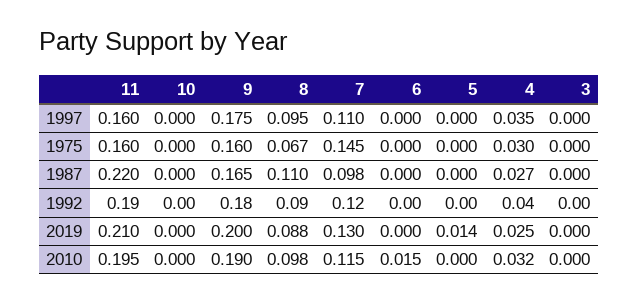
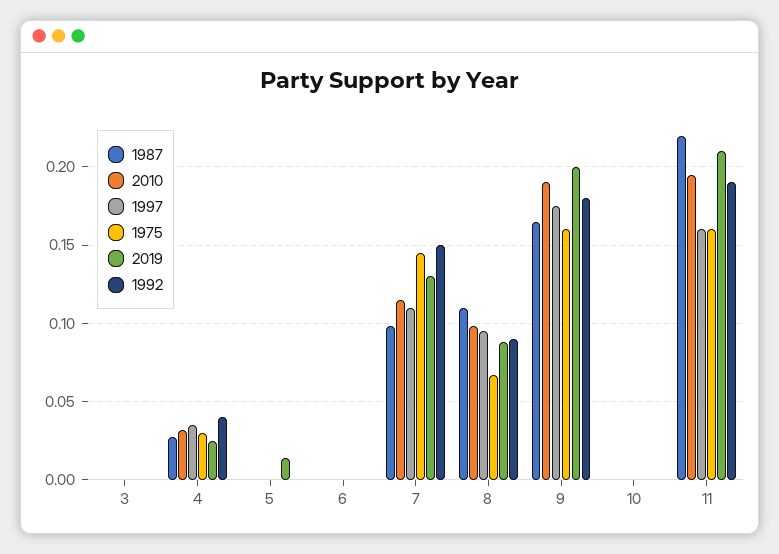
  {
    "1997": {
      "11": 0.16,
      "10": 0,
      "9": 0.175,
      "8": 0.095,
      "7": 0.11,
      "6": 0,
      "5": 0,
      "4": 0.035,
      "3": 0
    },
    "1975": {
      "11": 0.16,
      "10": 0,
      "9": 0.16,
      "8": 0.067,
      "7": 0.145,
      "6": 0,
      "5": 0,
      "4": 0.03,
      "3": 0
    },
    "1987": {
      "11": 0.22,
      "10": 0,
      "9": 0.165,
      "8": 0.11,
      "7": 0.098,
      "6": 0,
      "5": 0,
      "4": 0.027,
      "3": 0
    },
    "1992": {
      "11": 0.19,
      "10": 0,
      "9": 0.18,
      "8": 0.09,
-     "7": 0.12,
+     "7": 0.15,
      "6": 0,
      "5": 0,
      "4": 0.04,
      "3": 0
    },
    "2019": {
      "11": 0.21,
      "10": 0,
      "9": 0.2,
      "8": 0.088,
      "7": 0.13,
      "6": 0,
      "5": 0.014,
      "4": 0.025,
      "3": 0
    },
    "2010": {
      "11": 0.195,
      "10": 0,
      "9": 0.19,
      "8": 0.098,
      "7": 0.115,
-     "6": 0.015,
+     "6": 0,
      "5": 0,
      "4": 0.032,
      "3": 0
    }
  }

